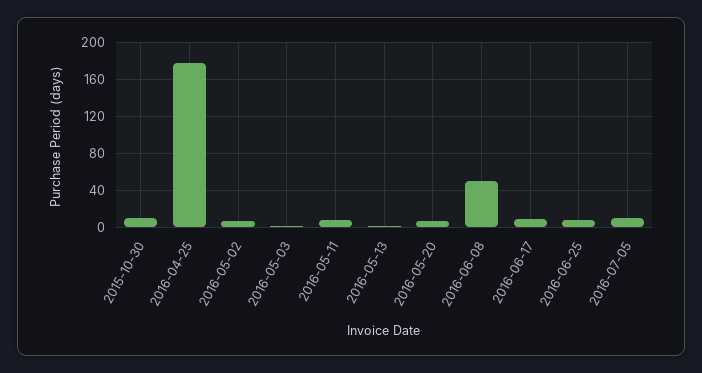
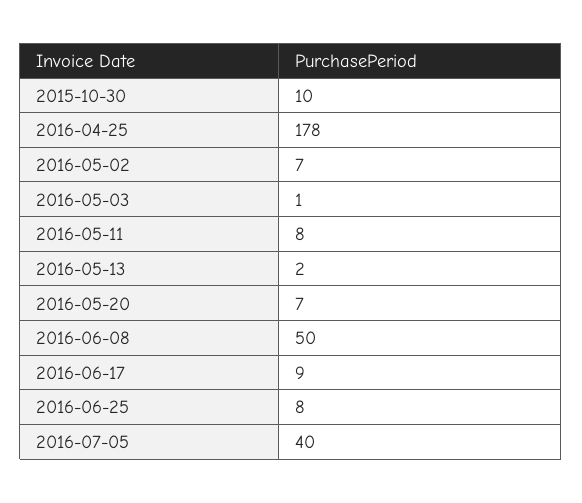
  {
    "2015-10-30": 10,
    "2016-04-25": 178,
    "2016-05-02": 7,
    "2016-05-03": 1,
    "2016-05-11": 8,
    "2016-05-13": 2,
    "2016-05-20": 7,
    "2016-06-08": 50,
    "2016-06-17": 9,
    "2016-06-25": 8,
-   "2016-07-05": 10
+   "2016-07-05": 40
  }

